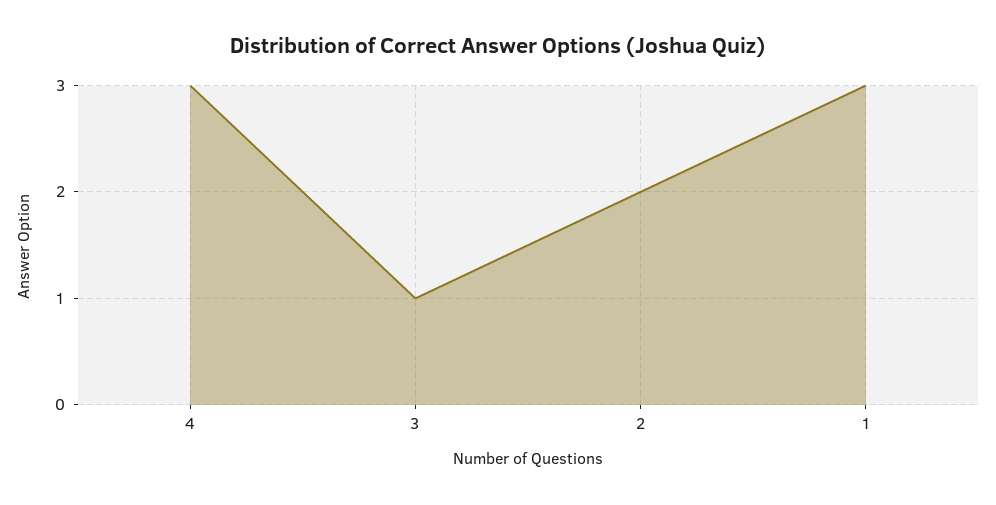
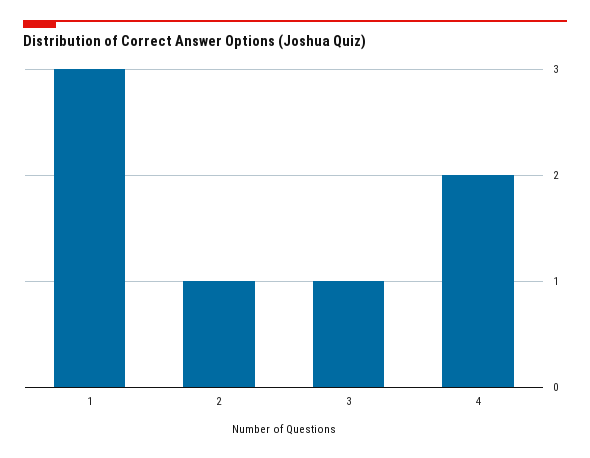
  {
-   "4": 3,
+   "4": 2,
    "3": 1,
-   "2": 2,
+   "2": 1,
    "1": 3
  }

